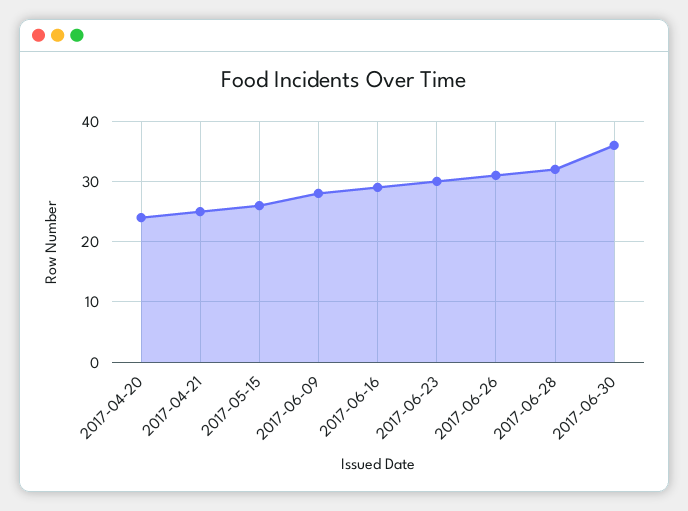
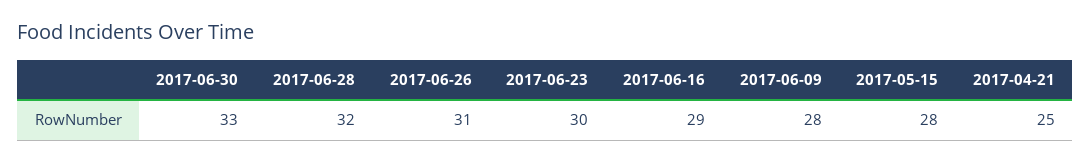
  {
-   "2017-04-20": 24,
    "2017-04-21": 25,
-   "2017-05-15": 26,
+   "2017-05-15": 28,
    "2017-06-09": 28,
    "2017-06-16": 29,
    "2017-06-23": 30,
    "2017-06-26": 31,
    "2017-06-28": 32,
-   "2017-06-30": 36
+   "2017-06-30": 33
  }

